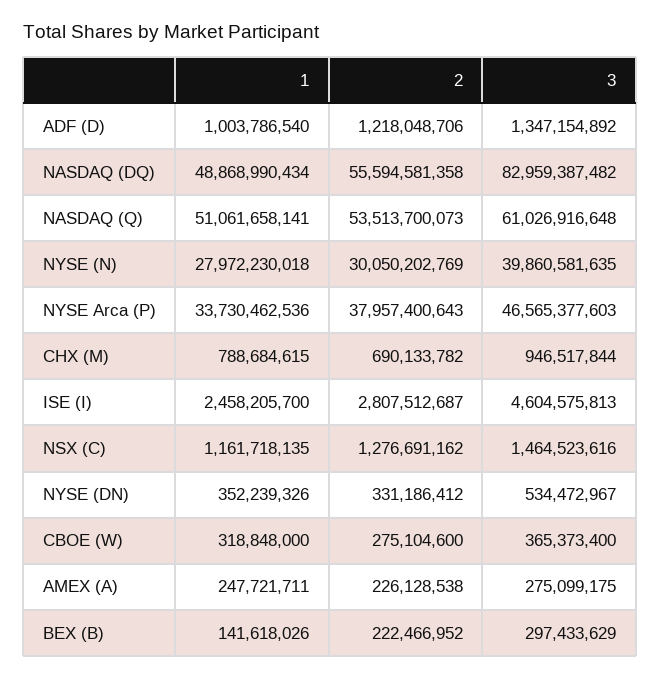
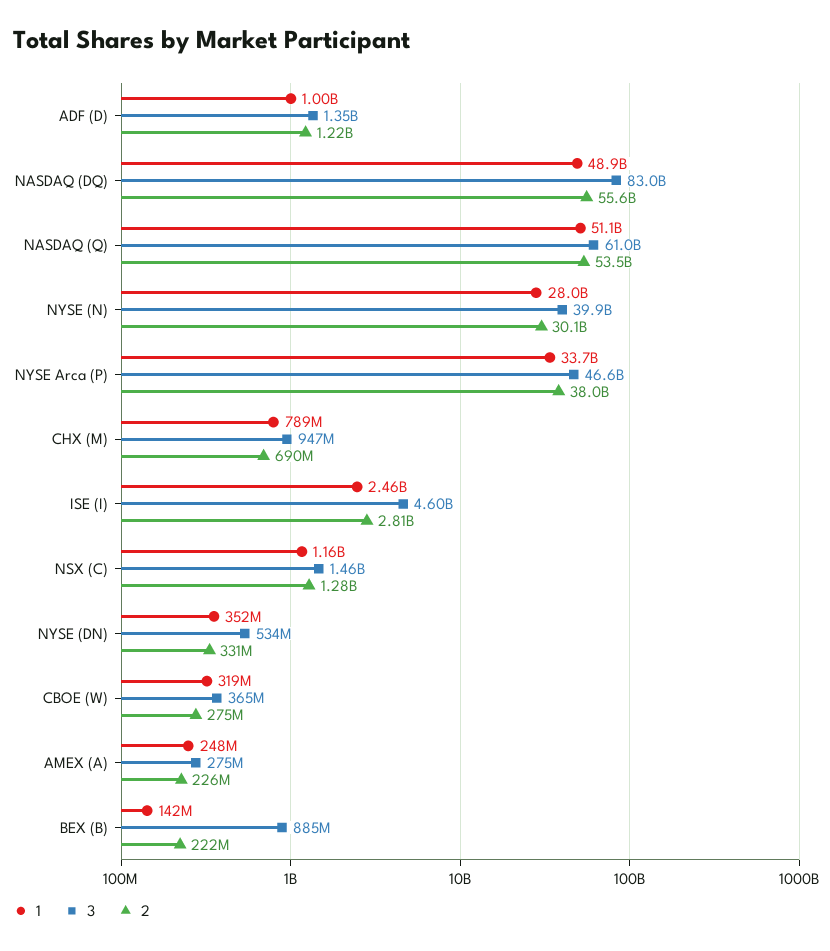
  {
    "1": {
      "ADF (D)": 1003786540,
      "NASDAQ (DQ)": 48868990434,
      "NASDAQ (Q)": 51061658141,
      "NYSE (N)": 27972230018,
      "NYSE Arca (P)": 33730462536,
      "CHX (M)": 788684615,
      "ISE (I)": 2458205700,
      "NSX (C)": 1161718135,
      "NYSE (DN)": 352239326,
      "CBOE (W)": 318848000,
      "AMEX (A)": 247721711,
      "BEX (B)": 141618026
    },
    "2": {
      "ADF (D)": 1218048706,
      "NASDAQ (DQ)": 55594581358,
      "NASDAQ (Q)": 53513700073,
      "NYSE (N)": 30050202769,
      "NYSE Arca (P)": 37957400643,
      "CHX (M)": 690133782,
      "ISE (I)": 2807512687,
      "NSX (C)": 1276691162,
      "NYSE (DN)": 331186412,
      "CBOE (W)": 275104600,
      "AMEX (A)": 226128538,
      "BEX (B)": 222466952
    },
    "3": {
      "ADF (D)": 1347154892,
      "NASDAQ (DQ)": 82959387482,
      "NASDAQ (Q)": 61026916648,
      "NYSE (N)": 39860581635,
      "NYSE Arca (P)": 46565377603,
      "CHX (M)": 946517844,
      "ISE (I)": 4604575813,
      "NSX (C)": 1464523616,
      "NYSE (DN)": 534472967,
      "CBOE (W)": 365373400,
      "AMEX (A)": 275099175,
-     "BEX (B)": 297433629
+     "BEX (B)": 885000000
    }
  }

